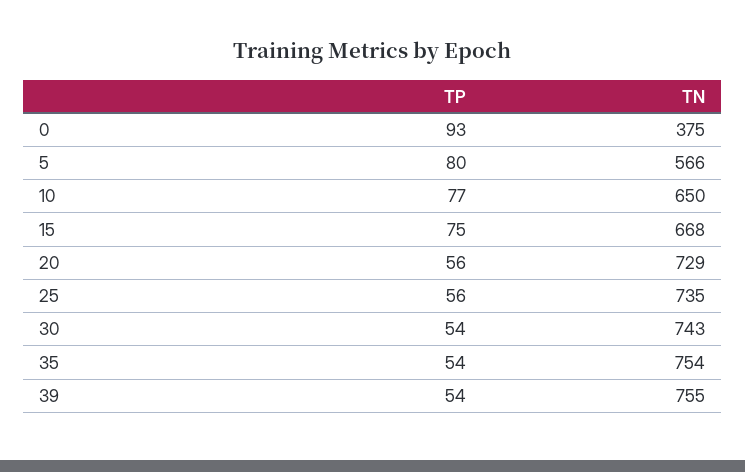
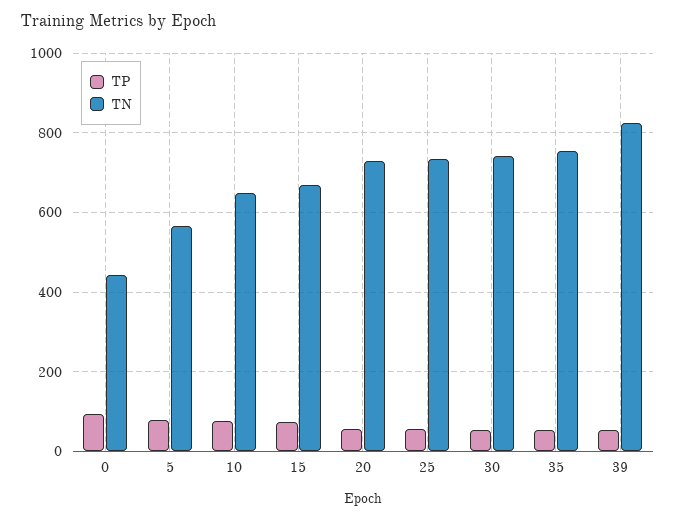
  {
    "TP": {
      "0": 93,
      "5": 80,
      "10": 77,
      "15": 75,
      "20": 56,
      "25": 56,
      "30": 54,
      "35": 54,
      "39": 54
    },
    "TN": {
-     "0": 375,
+     "0": 440,
      "5": 566,
      "10": 650,
      "15": 668,
      "20": 729,
      "25": 735,
      "30": 743,
      "35": 754,
-     "39": 755
+     "39": 820
    }
  }

